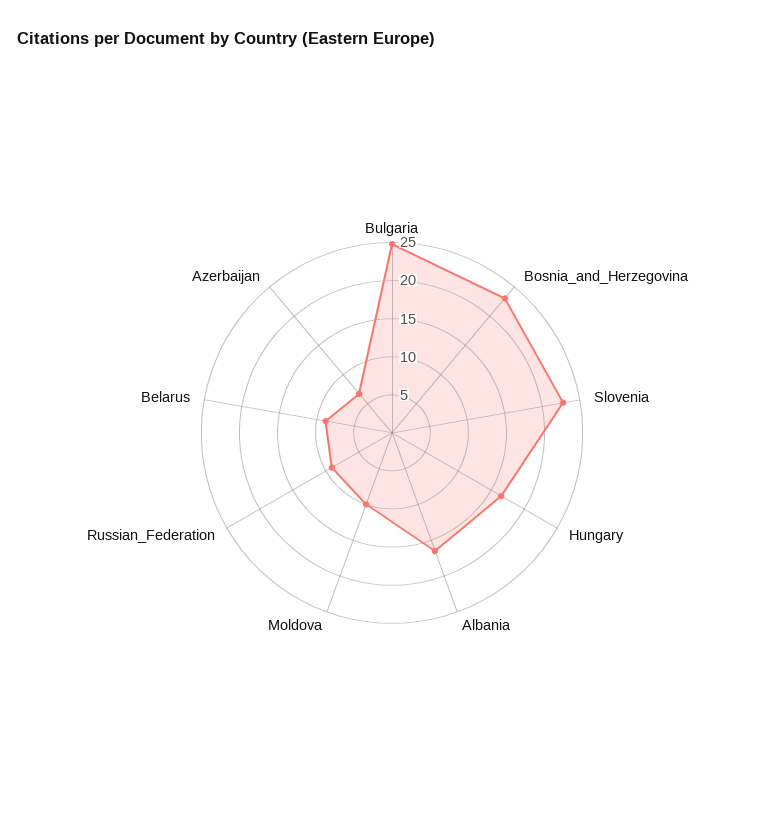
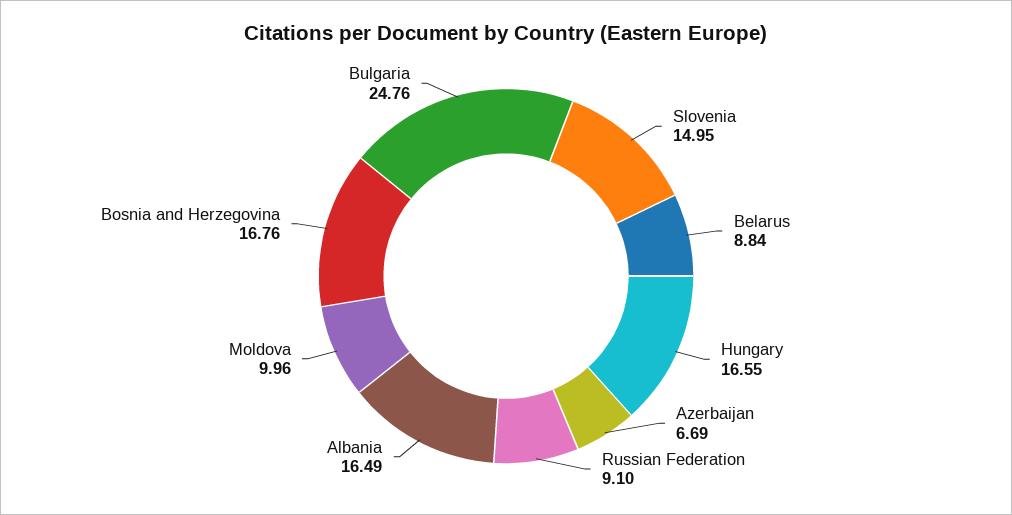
  {
    "Bulgaria": 24.76,
-   "Bosnia_and_Herzegovina": 22.5,
+   "Bosnia_and_Herzegovina": 16.76,
-   "Slovenia": 22.5,
+   "Slovenia": 14.95,
    "Hungary": 16.55,
    "Albania": 16.49,
    "Moldova": 9.96,
    "Russian_Federation": 9.1,
    "Belarus": 8.84,
    "Azerbaijan": 6.69
  }

